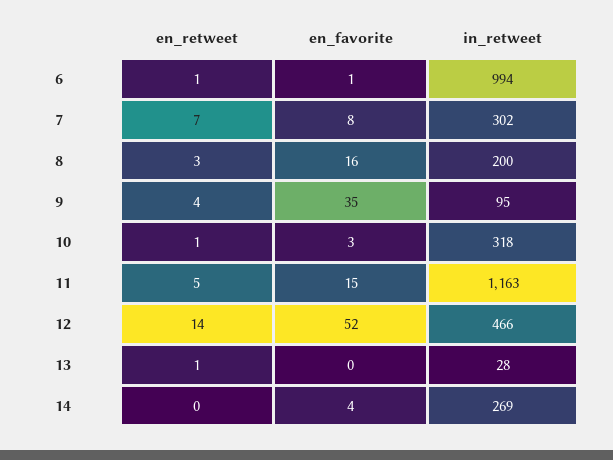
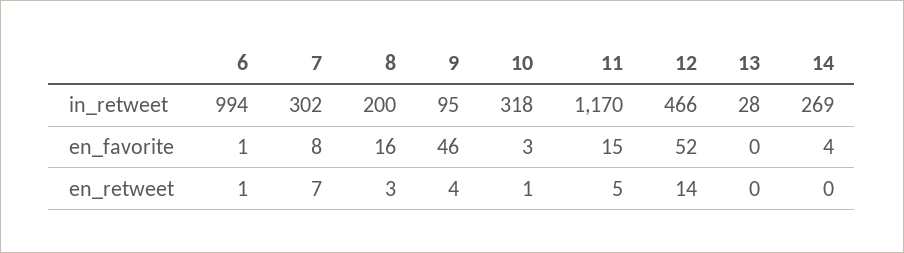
  {
    "en_retweet": {
      "6": 1,
      "7": 7,
      "8": 3,
      "9": 4,
      "10": 1,
      "11": 5,
      "12": 14,
-     "13": 1,
+     "13": 0,
      "14": 0
    },
    "en_favorite": {
      "6": 1,
      "7": 8,
      "8": 16,
-     "9": 35,
+     "9": 46,
      "10": 3,
      "11": 15,
      "12": 52,
      "13": 0,
      "14": 4
    },
    "in_retweet": {
      "6": 994,
      "7": 302,
      "8": 200,
      "9": 95,
      "10": 318,
-     "11": 1163,
+     "11": 1170,
      "12": 466,
      "13": 28,
      "14": 269
    }
  }

